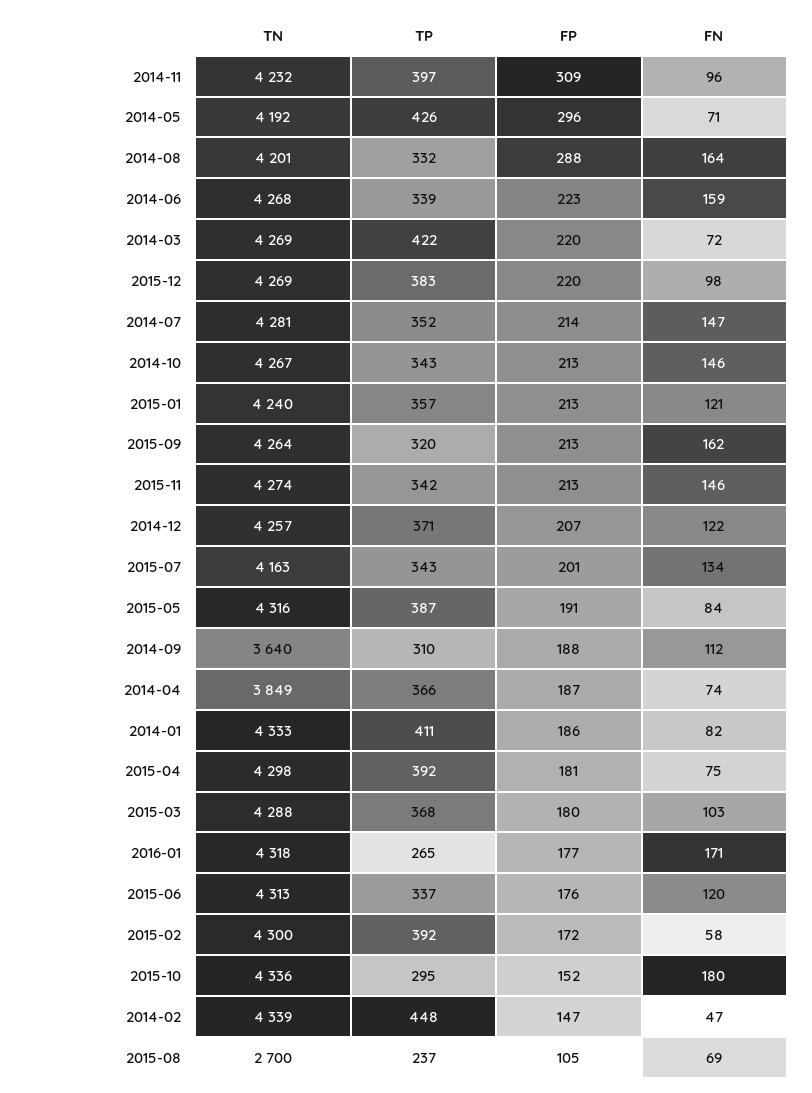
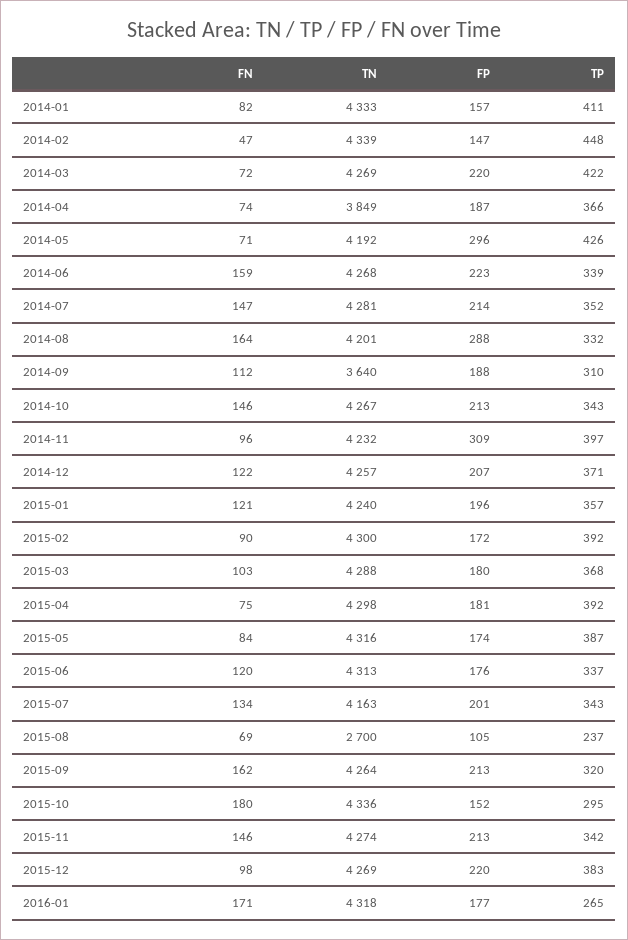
  {
    "TN": {
      "2014-11": 4232,
      "2014-05": 4192,
      "2014-08": 4201,
      "2014-06": 4268,
      "2014-03": 4269,
      "2015-12": 4269,
      "2014-07": 4281,
      "2014-10": 4267,
      "2015-01": 4240,
      "2015-09": 4264,
      "2015-11": 4274,
      "2014-12": 4257,
      "2015-07": 4163,
      "2015-05": 4316,
      "2014-09": 3640,
      "2014-04": 3849,
      "2014-01": 4333,
      "2015-04": 4298,
      "2015-03": 4288,
      "2016-01": 4318,
      "2015-06": 4313,
      "2015-02": 4300,
      "2015-10": 4336,
      "2014-02": 4339,
      "2015-08": 2700
    },
    "TP": {
      "2014-11": 397,
      "2014-05": 426,
      "2014-08": 332,
      "2014-06": 339,
      "2014-03": 422,
      "2015-12": 383,
      "2014-07": 352,
      "2014-10": 343,
      "2015-01": 357,
      "2015-09": 320,
      "2015-11": 342,
      "2014-12": 371,
      "2015-07": 343,
      "2015-05": 387,
      "2014-09": 310,
      "2014-04": 366,
      "2014-01": 411,
      "2015-04": 392,
      "2015-03": 368,
      "2016-01": 265,
      "2015-06": 337,
      "2015-02": 392,
      "2015-10": 295,
      "2014-02": 448,
      "2015-08": 237
    },
    "FP": {
      "2014-11": 309,
      "2014-05": 296,
      "2014-08": 288,
      "2014-06": 223,
      "2014-03": 220,
      "2015-12": 220,
      "2014-07": 214,
      "2014-10": 213,
-     "2015-01": 213,
+     "2015-01": 196,
      "2015-09": 213,
      "2015-11": 213,
      "2014-12": 207,
      "2015-07": 201,
-     "2015-05": 191,
+     "2015-05": 174,
      "2014-09": 188,
      "2014-04": 187,
-     "2014-01": 186,
+     "2014-01": 157,
      "2015-04": 181,
      "2015-03": 180,
      "2016-01": 177,
      "2015-06": 176,
      "2015-02": 172,
      "2015-10": 152,
      "2014-02": 147,
      "2015-08": 105
    },
    "FN": {
      "2014-11": 96,
      "2014-05": 71,
      "2014-08": 164,
      "2014-06": 159,
      "2014-03": 72,
      "2015-12": 98,
      "2014-07": 147,
      "2014-10": 146,
      "2015-01": 121,
      "2015-09": 162,
      "2015-11": 146,
      "2014-12": 122,
      "2015-07": 134,
      "2015-05": 84,
      "2014-09": 112,
      "2014-04": 74,
      "2014-01": 82,
      "2015-04": 75,
      "2015-03": 103,
      "2016-01": 171,
      "2015-06": 120,
-     "2015-02": 58,
+     "2015-02": 90,
      "2015-10": 180,
      "2014-02": 47,
      "2015-08": 69
    }
  }

